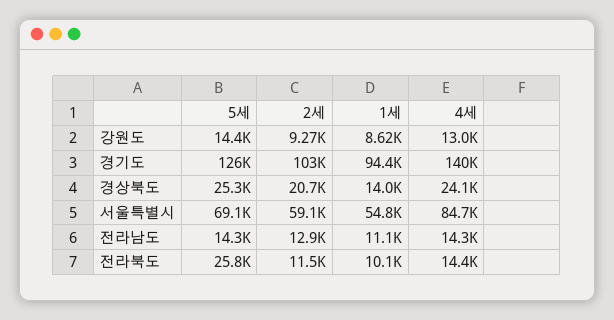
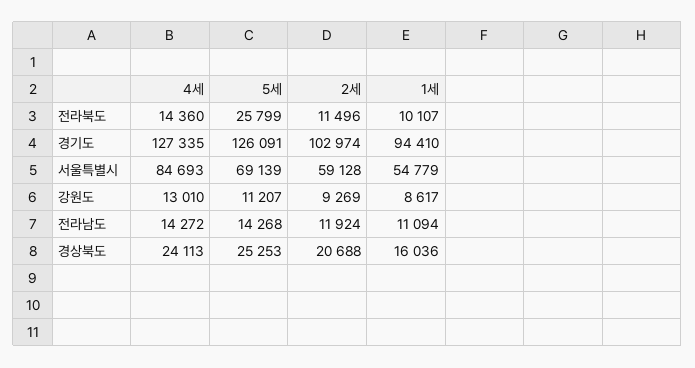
  {
    "5세": {
-     "강원도": 14400,
+     "강원도": 11207,
      "경기도": 126091,
      "경상북도": 25253,
      "서울특별시": 69139,
      "전라남도": 14268,
      "전라북도": 25799
    },
    "2세": {
      "강원도": 9269,
      "경기도": 102974,
      "경상북도": 20688,
      "서울특별시": 59128,
-     "전라남도": 12900,
+     "전라남도": 11924,
      "전라북도": 11496
    },
    "1세": {
      "강원도": 8617,
      "경기도": 94410,
-     "경상북도": 14000,
+     "경상북도": 16036,
      "서울특별시": 54779,
      "전라남도": 11094,
      "전라북도": 10107
    },
    "4세": {
      "강원도": 13010,
-     "경기도": 140000,
+     "경기도": 127335,
      "경상북도": 24113,
      "서울특별시": 84693,
      "전라남도": 14272,
      "전라북도": 14360
    }
  }

